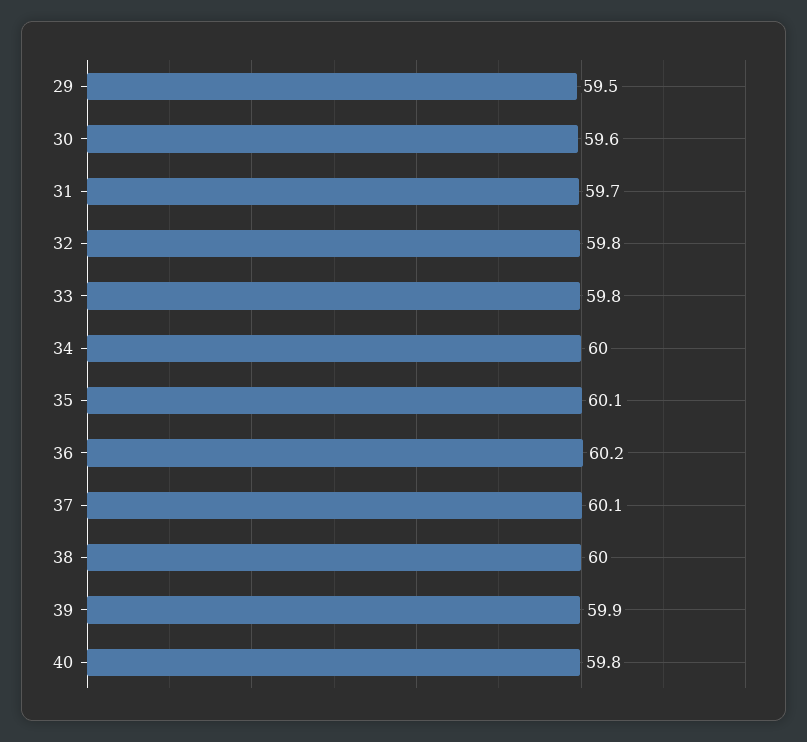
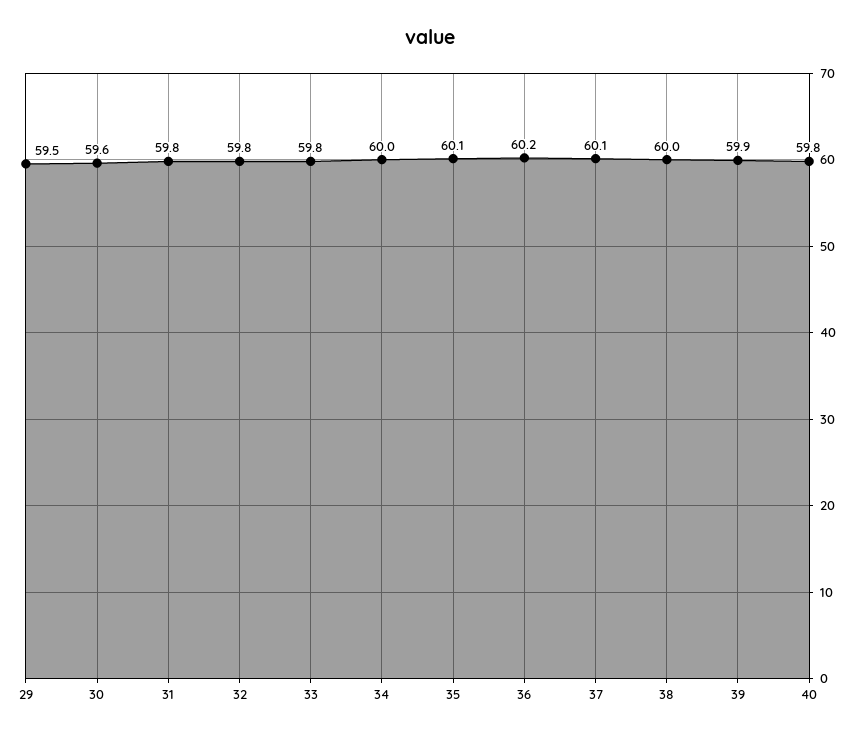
  {
    "29": 59.5,
    "30": 59.6,
-   "31": 59.7,
+   "31": 59.8,
    "32": 59.8,
    "33": 59.8,
    "34": 60,
    "35": 60.1,
    "36": 60.2,
    "37": 60.1,
    "38": 60,
    "39": 59.9,
    "40": 59.8
  }

